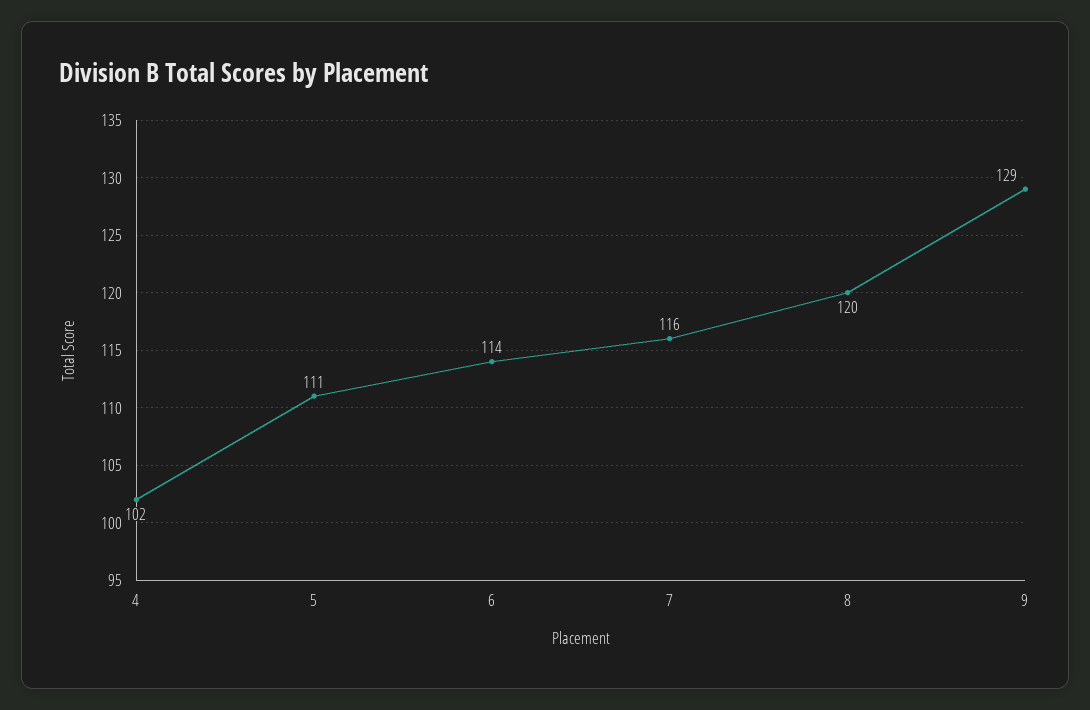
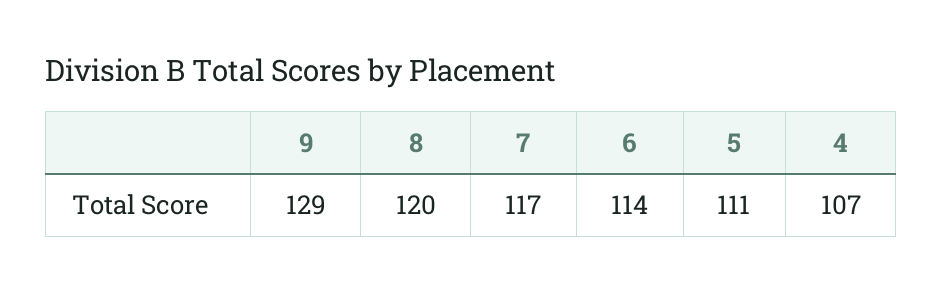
  {
-   "4": 102,
+   "4": 107,
    "5": 111,
    "6": 114,
-   "7": 116,
+   "7": 117,
    "8": 120,
    "9": 129
  }

